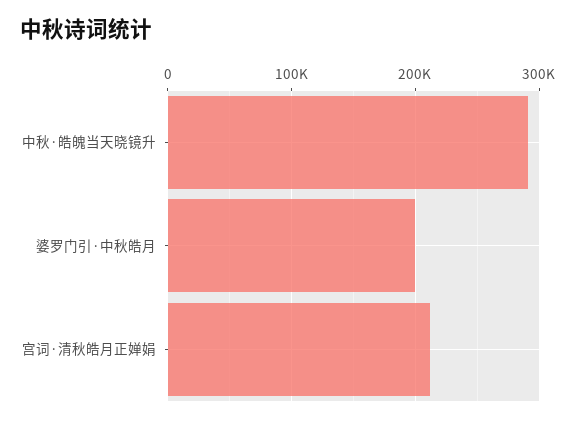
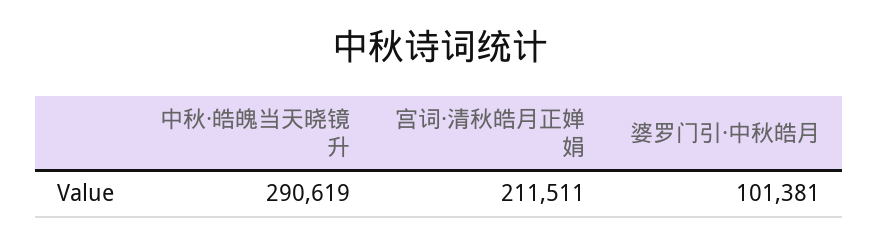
  {
    "中秋·皓魄当天晓镜升": 290619,
-   "婆罗门引·中秋皓月": 200000,
+   "婆罗门引·中秋皓月": 101381,
    "宫词·清秋皓月正婵娟": 211511
  }

